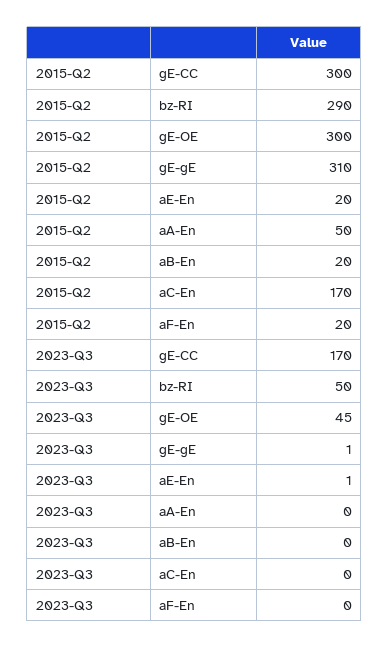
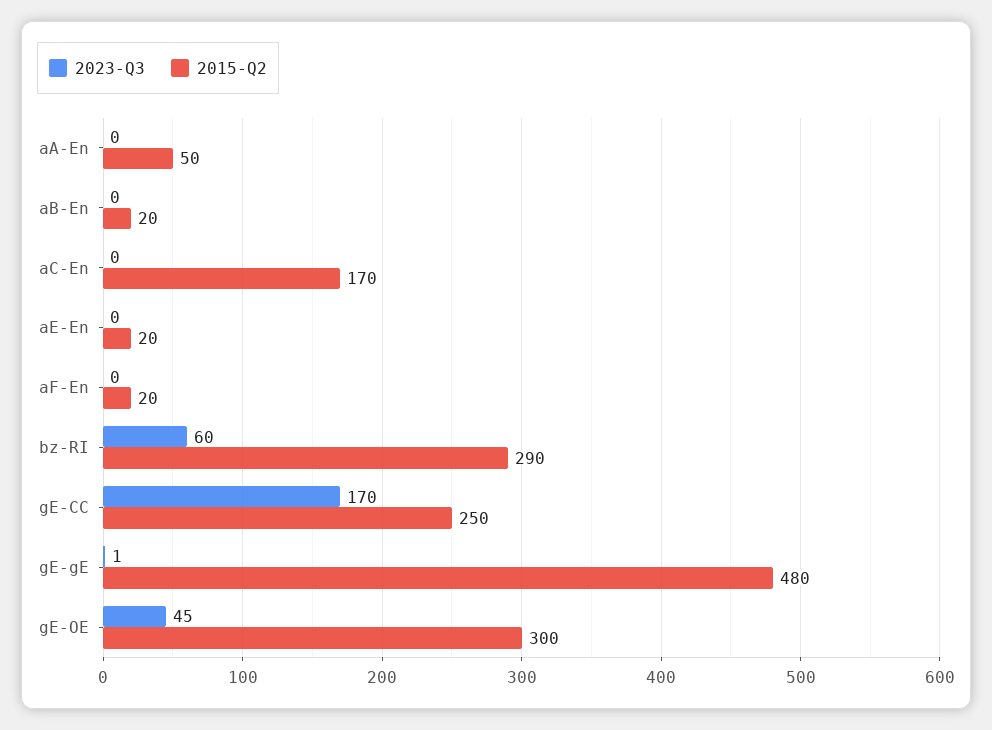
  {
    "2015-Q2": {
-     "gE-CC": 300,
+     "gE-CC": 250,
      "bz-RI": 290,
      "gE-OE": 300,
-     "gE-gE": 310,
+     "gE-gE": 480,
      "aE-En": 20,
      "aA-En": 50,
      "aB-En": 20,
      "aC-En": 170,
      "aF-En": 20
    },
    "2023-Q3": {
      "gE-CC": 170,
-     "bz-RI": 50,
+     "bz-RI": 60,
      "gE-OE": 45,
      "gE-gE": 1,
-     "aE-En": 1,
+     "aE-En": 0,
      "aA-En": 0,
      "aB-En": 0,
      "aC-En": 0,
      "aF-En": 0
    }
  }

